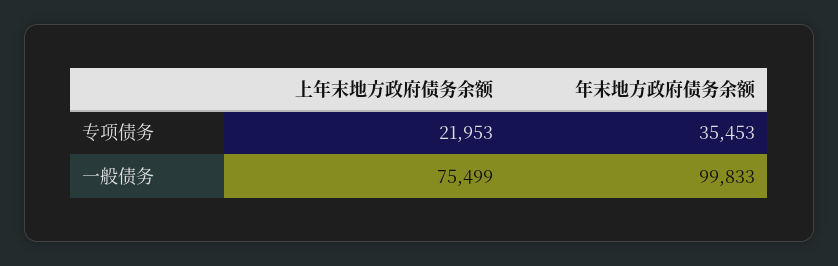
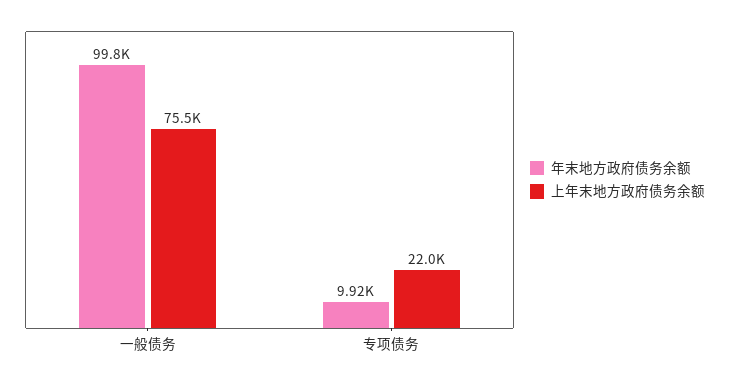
  {
    "上年末地方政府债务余额": {
      "专项债务": 21953,
      "一般债务": 75499
    },
    "年末地方政府债务余额": {
-     "专项债务": 35453,
+     "专项债务": 9920,
      "一般债务": 99833
    }
  }

